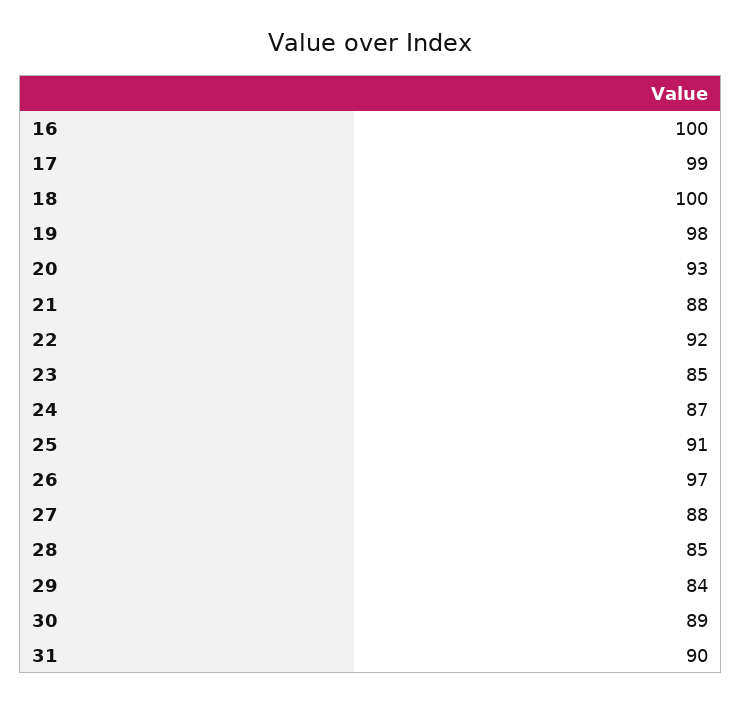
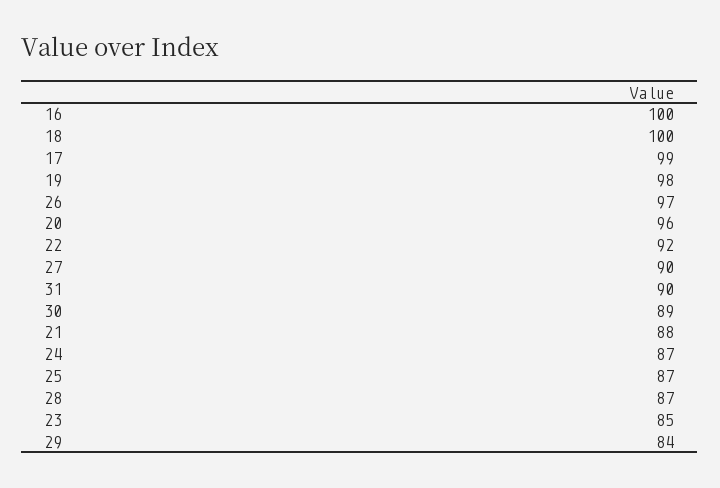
  {
    "16": 100,
    "17": 99,
    "18": 100,
    "19": 98,
-   "20": 93,
+   "20": 96,
    "21": 88,
    "22": 92,
    "23": 85,
    "24": 87,
-   "25": 91,
+   "25": 87,
    "26": 97,
-   "27": 88,
+   "27": 90,
-   "28": 85,
+   "28": 87,
    "29": 84,
    "30": 89,
    "31": 90
  }

